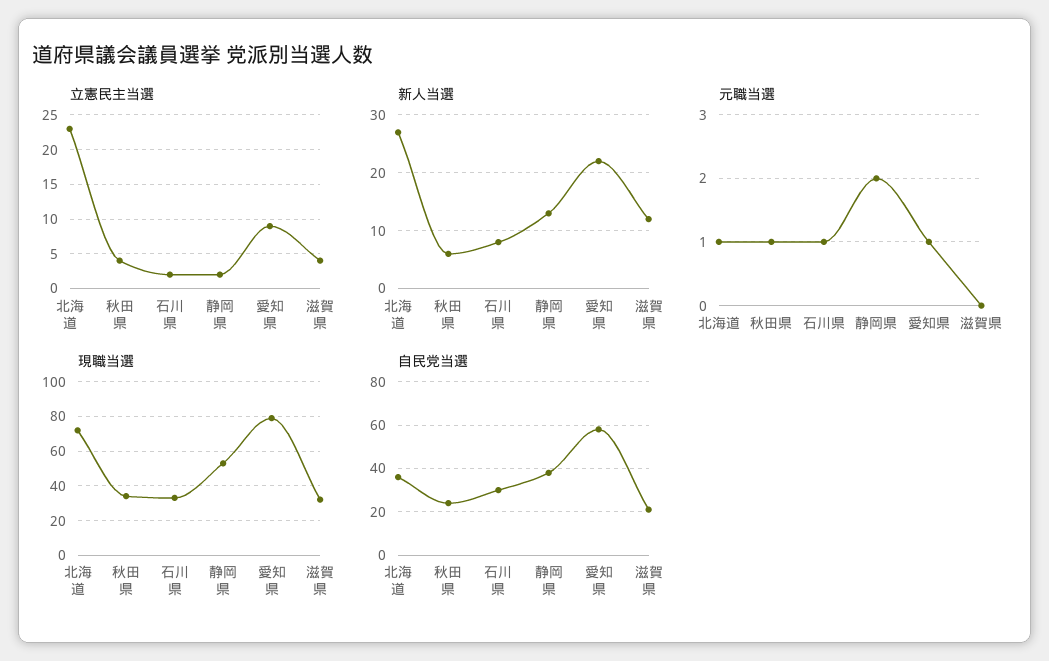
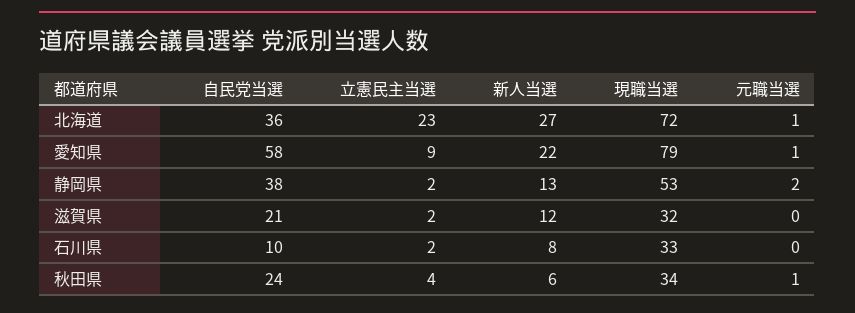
  {
    "立憲民主当選": {
      "北海道": 23,
      "秋田県": 4,
      "石川県": 2,
      "静岡県": 2,
      "愛知県": 9,
-     "滋賀県": 4
+     "滋賀県": 2
    },
    "新人当選": {
      "北海道": 27,
      "秋田県": 6,
      "石川県": 8,
      "静岡県": 13,
      "愛知県": 22,
      "滋賀県": 12
    },
    "元職当選": {
      "北海道": 1,
      "秋田県": 1,
-     "石川県": 1,
+     "石川県": 0,
      "静岡県": 2,
      "愛知県": 1,
      "滋賀県": 0
    },
    "現職当選": {
      "北海道": 72,
      "秋田県": 34,
      "石川県": 33,
      "静岡県": 53,
      "愛知県": 79,
      "滋賀県": 32
    },
    "自民党当選": {
      "北海道": 36,
      "秋田県": 24,
-     "石川県": 30,
+     "石川県": 10,
      "静岡県": 38,
      "愛知県": 58,
      "滋賀県": 21
    }
  }

